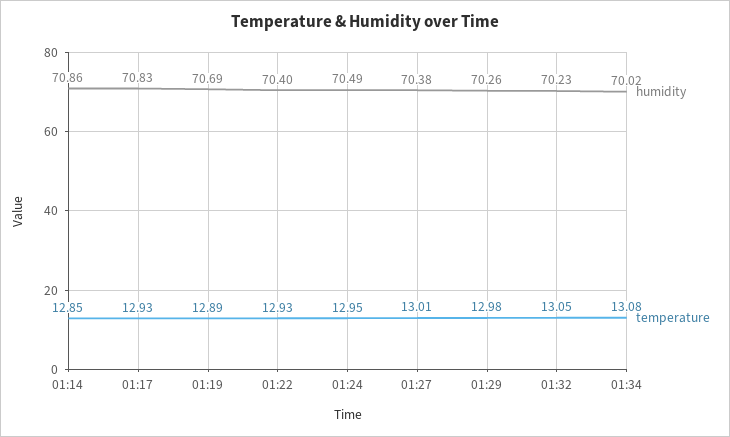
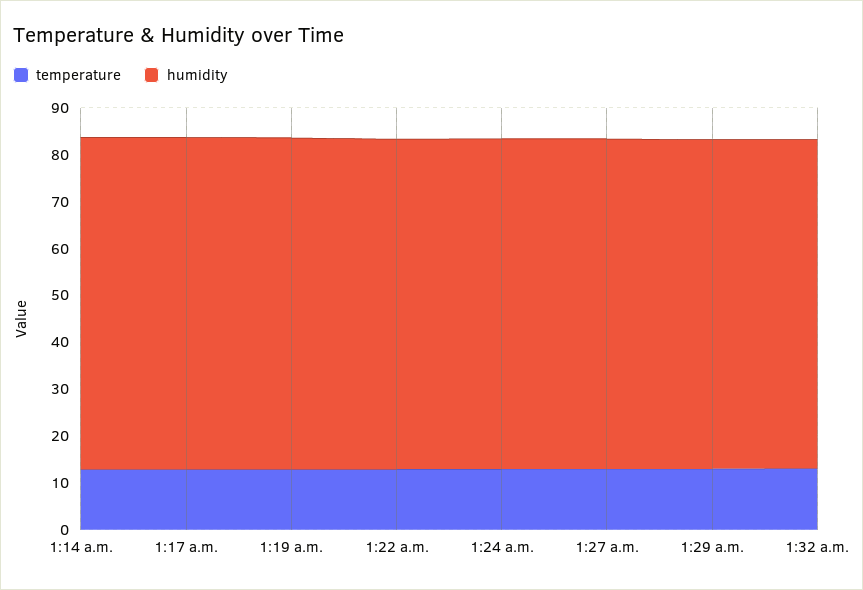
  {
    "humidity": {
      "01:14": 70.86,
      "01:17": 70.83,
      "01:19": 70.69,
      "01:22": 70.4,
      "01:24": 70.49,
      "01:27": 70.38,
      "01:29": 70.26,
-     "01:32": 70.23,
+     "01:32": 70.23
-     "01:34": 70.02
    },
    "temperature": {
      "01:14": 12.85,
      "01:17": 12.93,
      "01:19": 12.89,
      "01:22": 12.93,
      "01:24": 12.95,
      "01:27": 13.01,
      "01:29": 12.98,
-     "01:32": 13.05,
+     "01:32": 13.05
-     "01:34": 13.08
    }
  }

